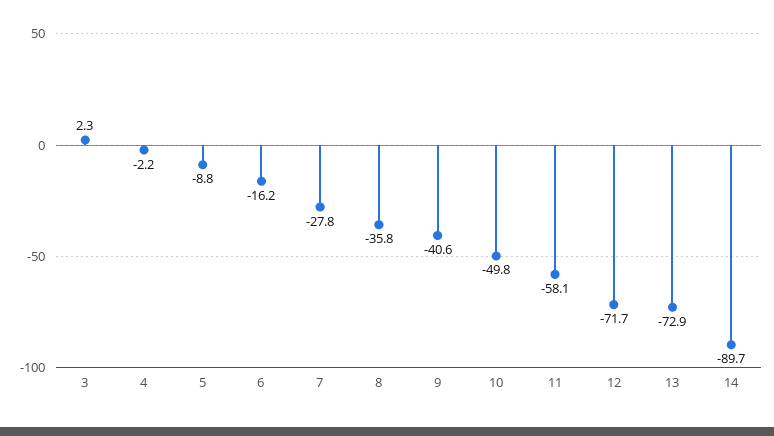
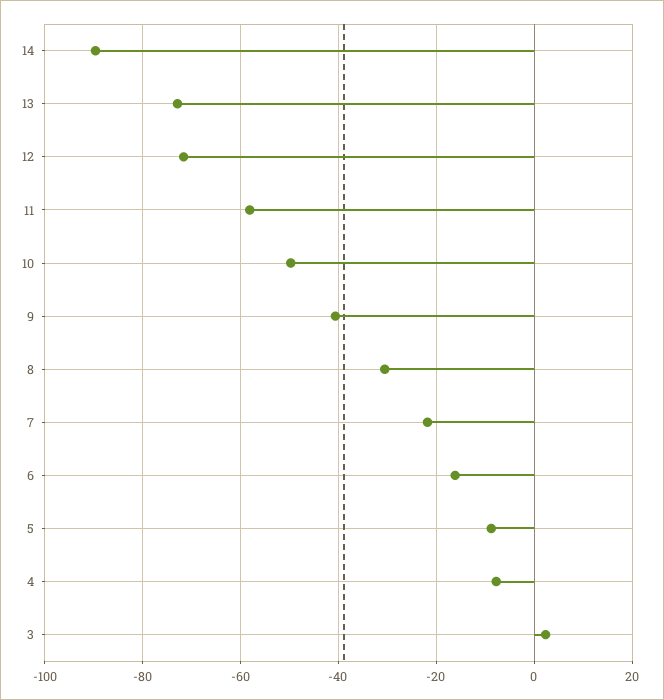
  {
    "3": 2.3,
-   "4": -2.2,
+   "4": -8,
    "5": -8.8,
    "6": -16.2,
-   "7": -27.8,
+   "7": -22,
-   "8": -35.8,
+   "8": -30,
    "9": -40.6,
    "10": -49.8,
    "11": -58.1,
    "12": -71.7,
    "13": -72.9,
    "14": -89.7
  }

